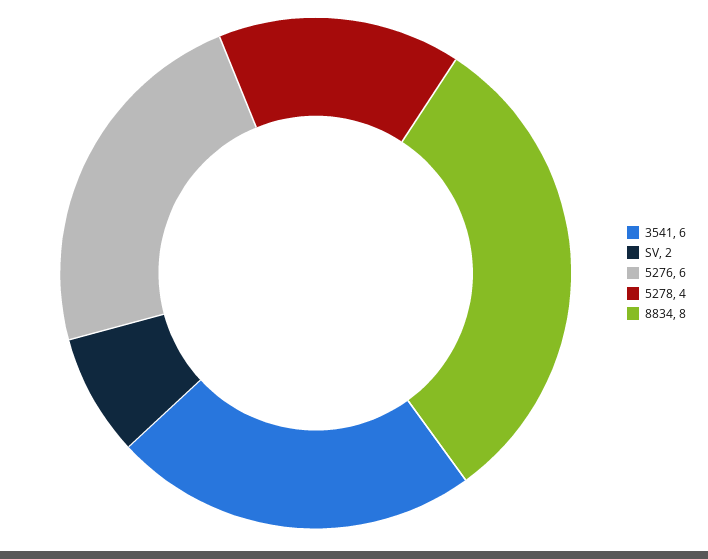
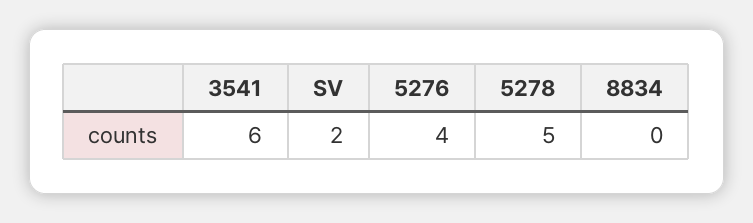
  {
    "3541": 6,
    "SV": 2,
-   "5276": 6,
+   "5276": 4,
-   "5278": 4,
+   "5278": 5,
-   "8834": 8
+   "8834": 0
  }

